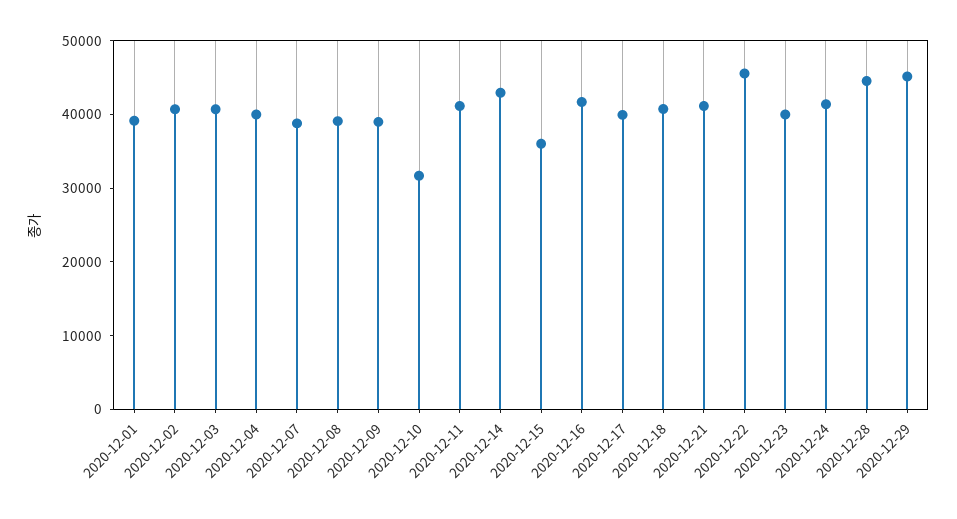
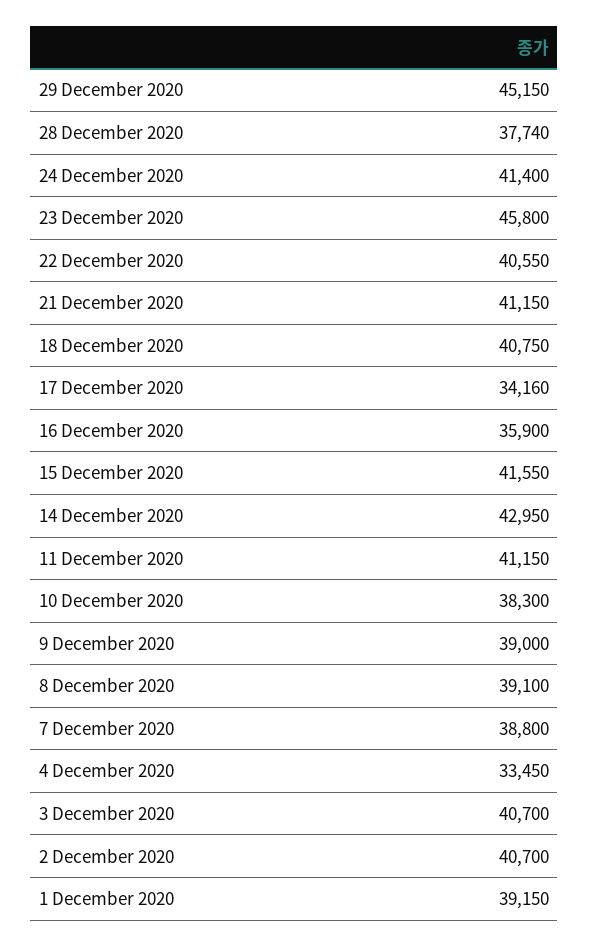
  {
    "2020-12-01": 39150,
    "2020-12-02": 40700,
    "2020-12-03": 40700,
-   "2020-12-04": 40000,
+   "2020-12-04": 33450,
    "2020-12-07": 38800,
    "2020-12-08": 39100,
    "2020-12-09": 39000,
-   "2020-12-10": 32000,
+   "2020-12-10": 38300,
    "2020-12-11": 41150,
    "2020-12-14": 42950,
-   "2020-12-15": 36000,
+   "2020-12-15": 41550,
-   "2020-12-16": 42000,
+   "2020-12-16": 35900,
-   "2020-12-17": 40000,
+   "2020-12-17": 34160,
    "2020-12-18": 40750,
    "2020-12-21": 41150,
-   "2020-12-22": 46000,
+   "2020-12-22": 40550,
-   "2020-12-23": 40000,
+   "2020-12-23": 45800,
    "2020-12-24": 41400,
-   "2020-12-28": 44000,
+   "2020-12-28": 37740,
    "2020-12-29": 45150
  }

